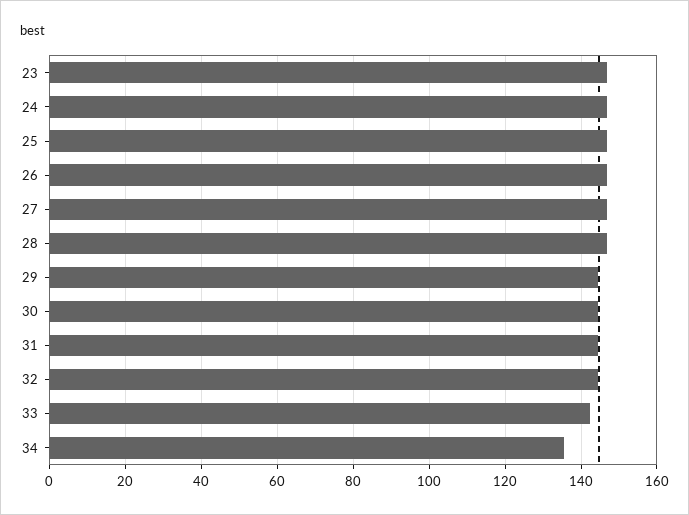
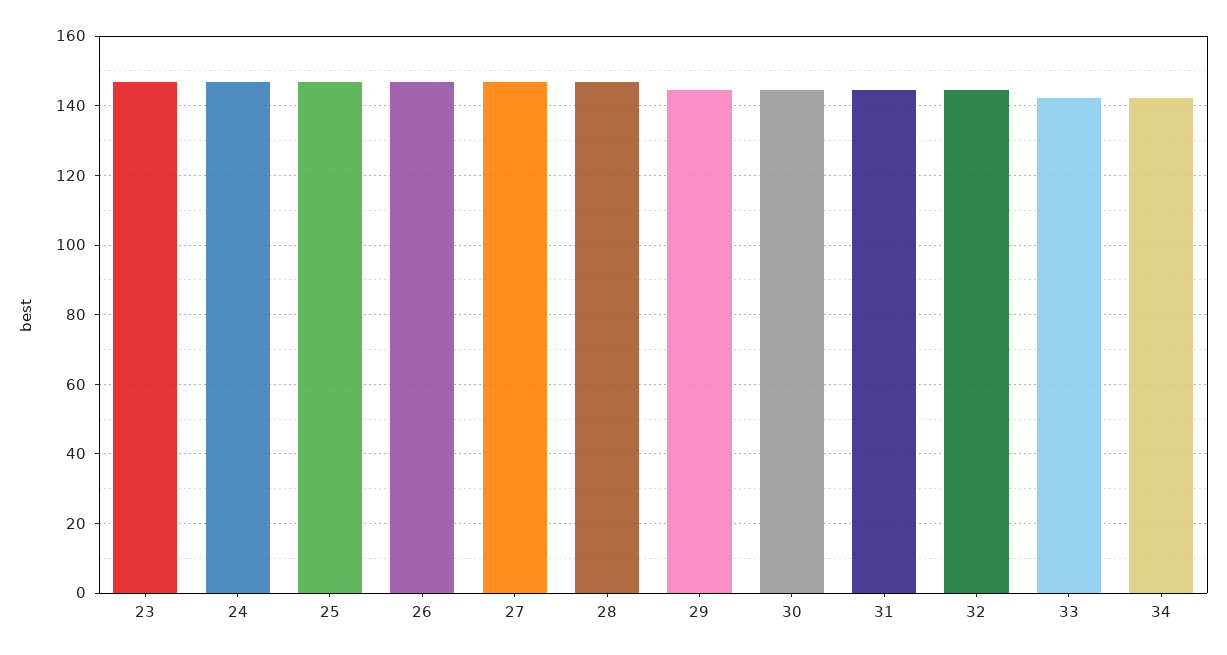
  {
    "23": 146,
    "24": 146,
    "25": 146,
    "26": 146,
    "27": 146,
    "28": 146,
    "29": 144,
    "30": 144,
    "31": 144,
    "32": 144,
    "33": 142,
-   "34": 136
+   "34": 142
  }

